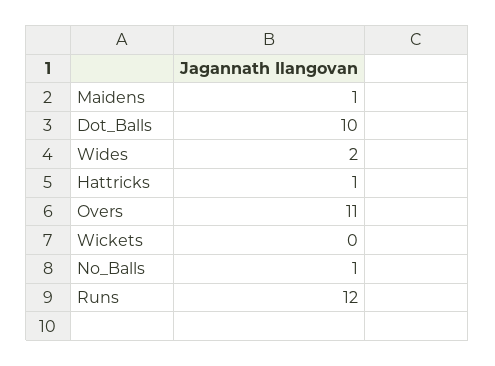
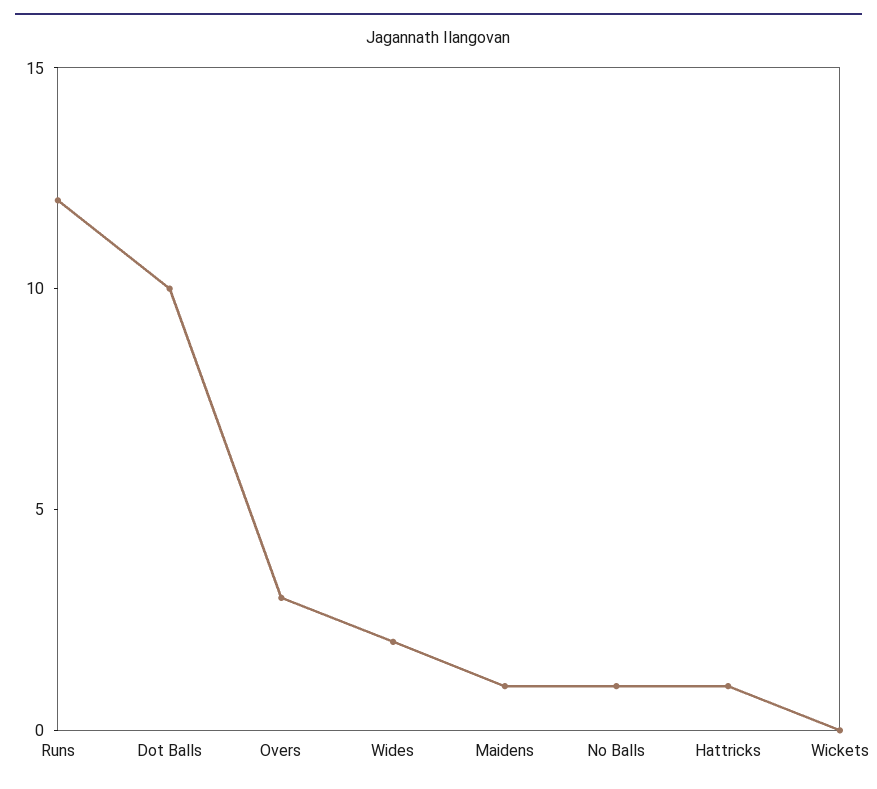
  {
    "Maidens": 1,
    "Dot_Balls": 10,
    "Wides": 2,
    "Hattricks": 1,
-   "Overs": 11,
+   "Overs": 3,
    "Wickets": 0,
    "No_Balls": 1,
    "Runs": 12
  }

